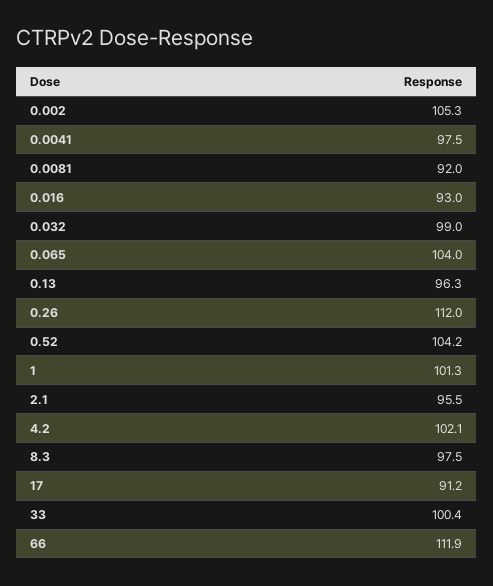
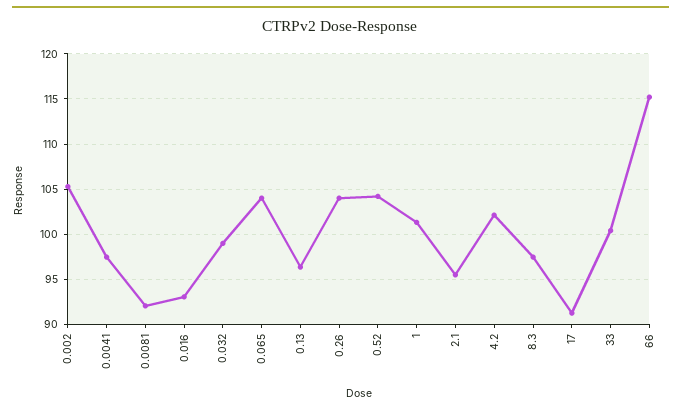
  {
    "0.002": 105.3,
    "0.0041": 97.5,
    "0.0081": 92,
    "0.016": 93,
    "0.032": 99,
    "0.065": 104,
    "0.13": 96.3,
-   "0.26": 112,
+   "0.26": 104,
    "0.52": 104.2,
    "1": 101.3,
    "2.1": 95.5,
    "4.2": 102.1,
    "8.3": 97.5,
    "17": 91.2,
    "33": 100.4,
-   "66": 111.9
+   "66": 115
  }

